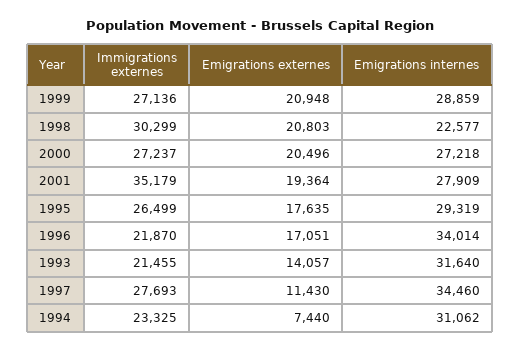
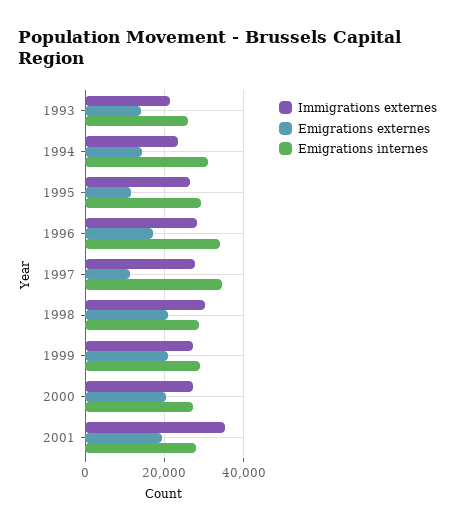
  {
    "Immigrations externes": {
      "1999": 27136,
      "1998": 30299,
      "2000": 27237,
      "2001": 35179,
      "1995": 26499,
-     "1996": 21870,
+     "1996": 28000,
      "1993": 21455,
      "1997": 27693,
      "1994": 23325
    },
    "Emigrations externes": {
      "1999": 20948,
      "1998": 20803,
      "2000": 20496,
      "2001": 19364,
-     "1995": 17635,
+     "1995": 12000,
      "1996": 17051,
      "1993": 14057,
      "1997": 11430,
-     "1994": 7440
+     "1994": 14000
    },
    "Emigrations internes": {
      "1999": 28859,
-     "1998": 22577,
+     "1998": 28000,
      "2000": 27218,
      "2001": 27909,
      "1995": 29319,
      "1996": 34014,
-     "1993": 31640,
+     "1993": 26000,
      "1997": 34460,
      "1994": 31062
    }
  }

